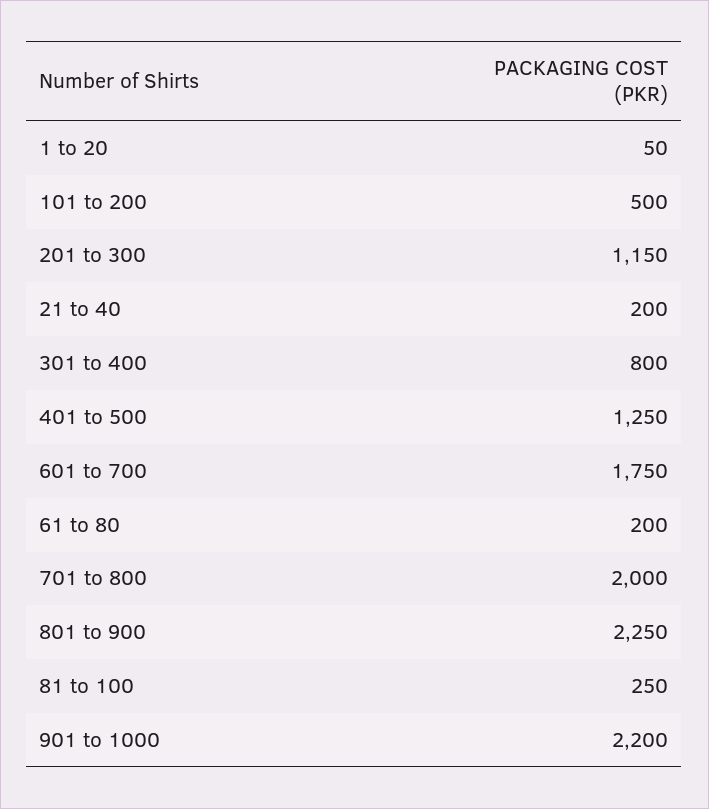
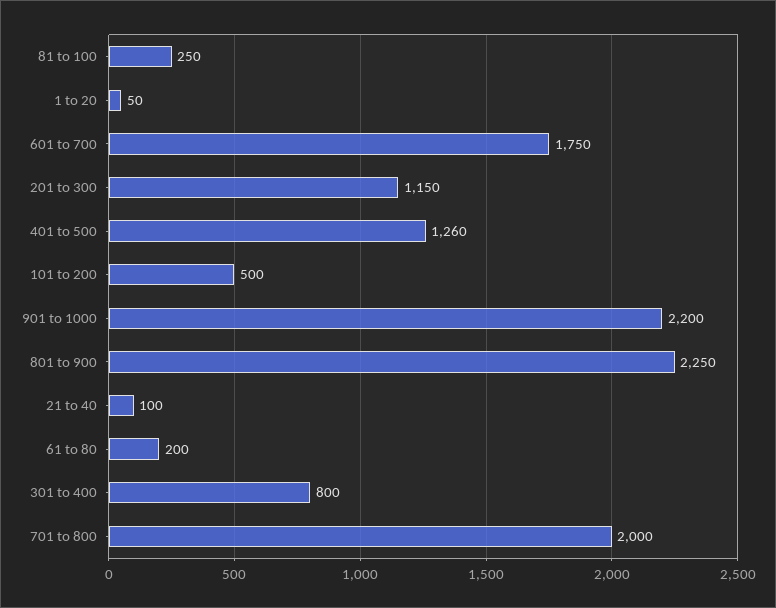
  {
    "1 to 20": 50,
    "101 to 200": 500,
    "201 to 300": 1150,
-   "21 to 40": 200,
+   "21 to 40": 100,
    "301 to 400": 800,
-   "401 to 500": 1250,
+   "401 to 500": 1260,
    "601 to 700": 1750,
    "61 to 80": 200,
    "701 to 800": 2000,
    "801 to 900": 2250,
    "81 to 100": 250,
    "901 to 1000": 2200
  }

